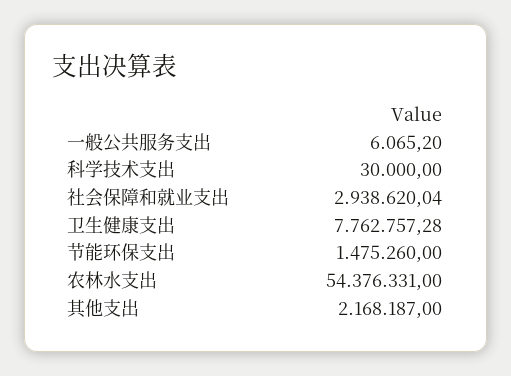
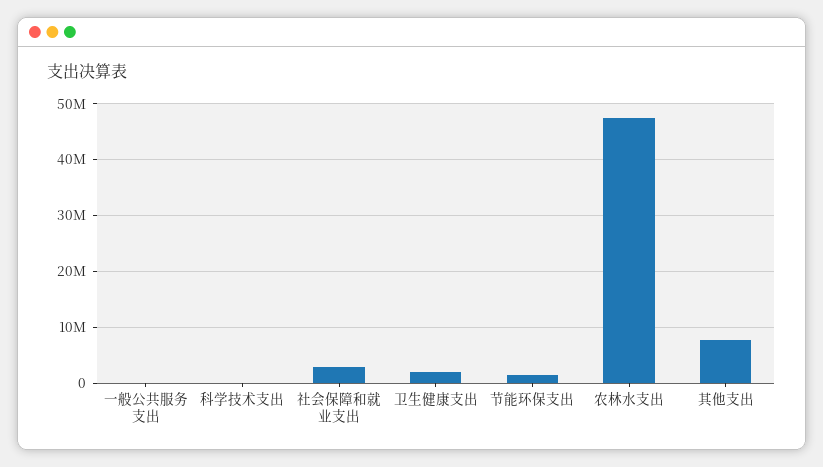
  {
    "一般公共服务支出": 6065.2,
    "科学技术支出": 30000,
    "社会保障和就业支出": 2938620.04,
-   "卫生健康支出": 7762757.28,
+   "卫生健康支出": 2000000,
    "节能环保支出": 1475260,
-   "农林水支出": 54376331,
+   "农林水支出": 48000000,
-   "其他支出": 2168187
+   "其他支出": 8000000
  }

